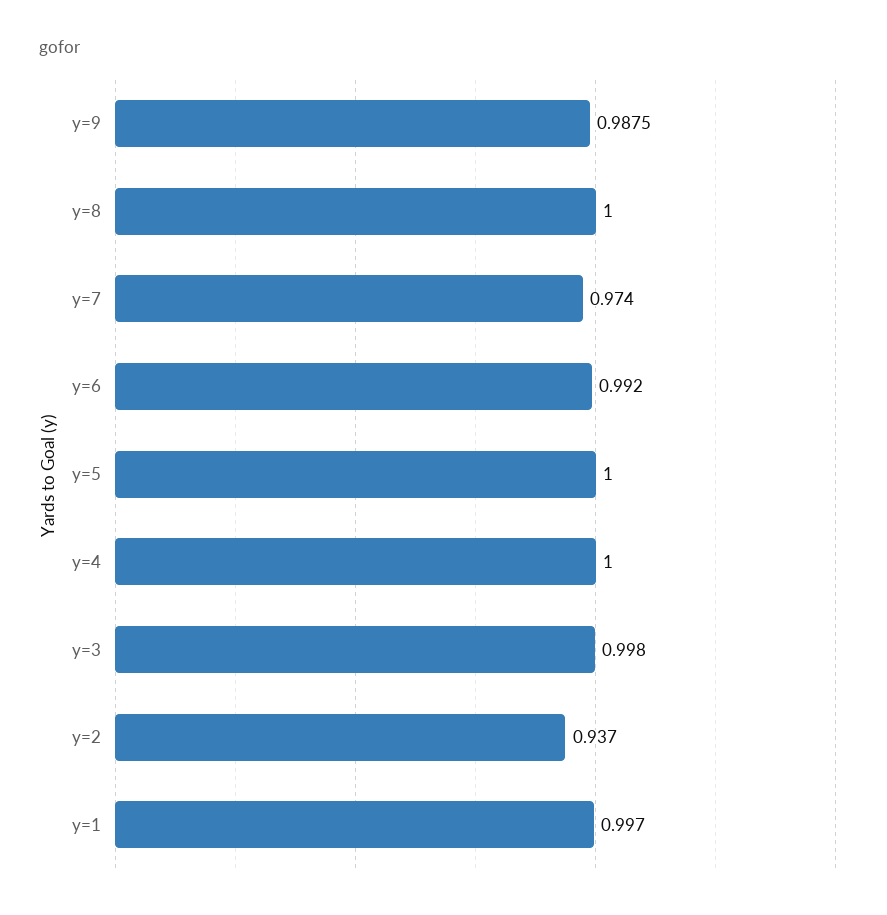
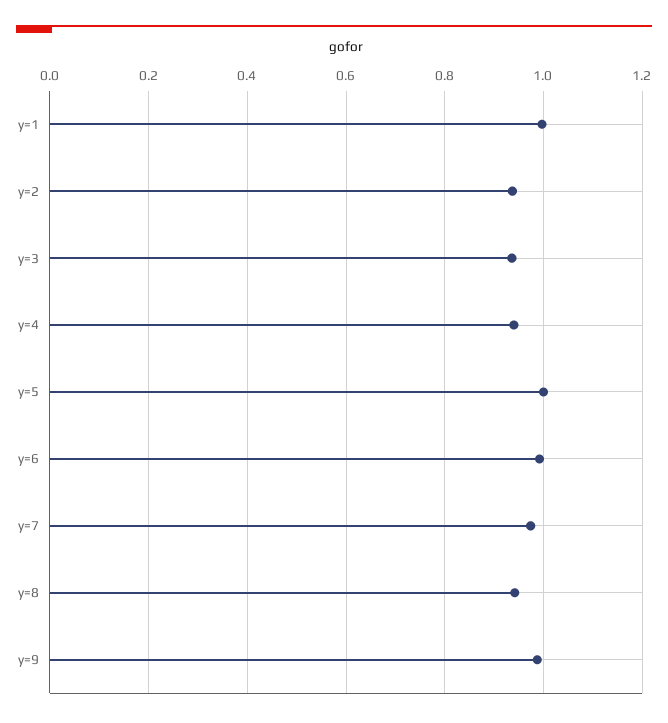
  {
    "y=9": 0.9875,
-   "y=8": 1,
+   "y=8": 0.94,
    "y=7": 0.974,
    "y=6": 0.992,
    "y=5": 1,
-   "y=4": 1,
+   "y=4": 0.94,
-   "y=3": 0.998,
+   "y=3": 0.94,
    "y=2": 0.937,
    "y=1": 0.997
  }

